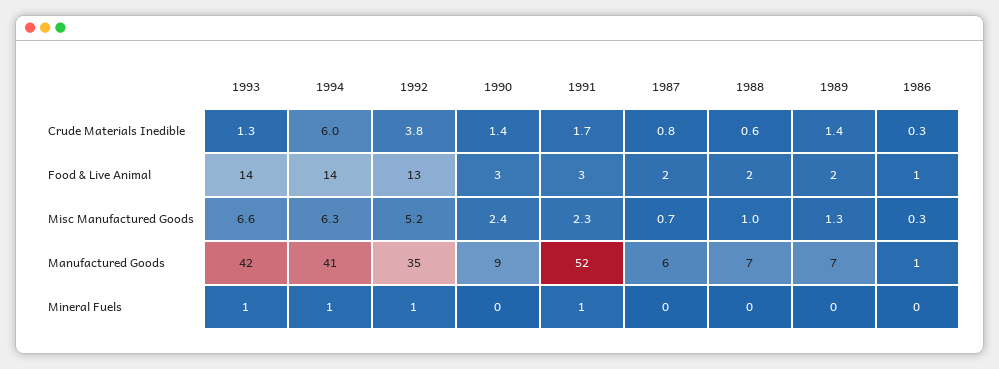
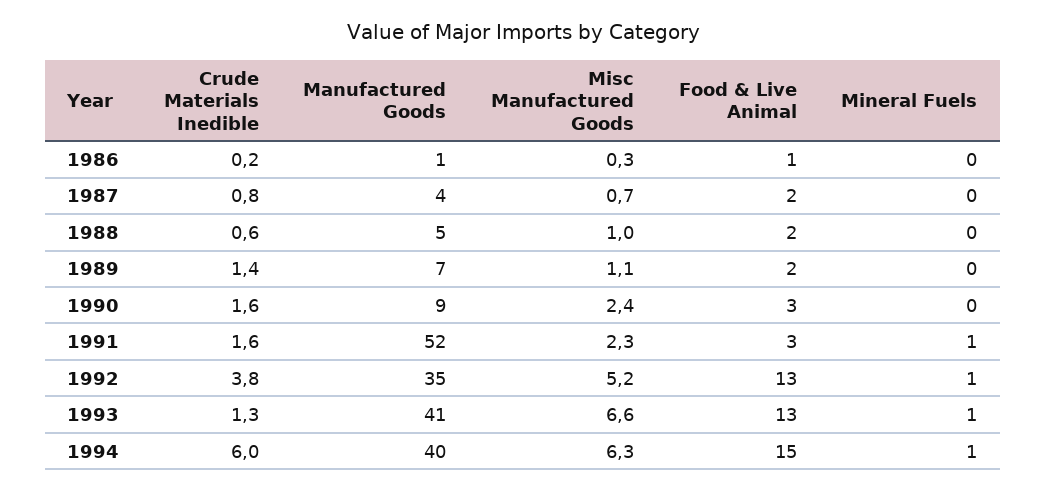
  {
    "1993": {
      "Crude Materials Inedible": 1.3,
-     "Food & Live Animal": 14,
+     "Food & Live Animal": 13,
      "Misc Manufactured Goods": 6.6,
-     "Manufactured Goods": 42,
+     "Manufactured Goods": 41,
      "Mineral Fuels": 1
    },
    "1994": {
      "Crude Materials Inedible": 6,
-     "Food & Live Animal": 14,
+     "Food & Live Animal": 15,
      "Misc Manufactured Goods": 6.3,
-     "Manufactured Goods": 41,
+     "Manufactured Goods": 40,
      "Mineral Fuels": 1
    },
    "1992": {
      "Crude Materials Inedible": 3.8,
      "Food & Live Animal": 13,
      "Misc Manufactured Goods": 5.2,
      "Manufactured Goods": 35,
      "Mineral Fuels": 1
    },
    "1990": {
-     "Crude Materials Inedible": 1.4,
+     "Crude Materials Inedible": 1.6,
      "Food & Live Animal": 3,
      "Misc Manufactured Goods": 2.4,
      "Manufactured Goods": 9,
      "Mineral Fuels": 0
    },
    "1991": {
-     "Crude Materials Inedible": 1.7,
+     "Crude Materials Inedible": 1.6,
      "Food & Live Animal": 3,
      "Misc Manufactured Goods": 2.3,
      "Manufactured Goods": 52,
      "Mineral Fuels": 1
    },
    "1987": {
      "Crude Materials Inedible": 0.8,
      "Food & Live Animal": 2,
      "Misc Manufactured Goods": 0.7,
-     "Manufactured Goods": 6,
+     "Manufactured Goods": 4,
      "Mineral Fuels": 0
    },
    "1988": {
      "Crude Materials Inedible": 0.6,
      "Food & Live Animal": 2,
      "Misc Manufactured Goods": 1,
-     "Manufactured Goods": 7,
+     "Manufactured Goods": 5,
      "Mineral Fuels": 0
    },
    "1989": {
      "Crude Materials Inedible": 1.4,
      "Food & Live Animal": 2,
-     "Misc Manufactured Goods": 1.3,
+     "Misc Manufactured Goods": 1.1,
      "Manufactured Goods": 7,
      "Mineral Fuels": 0
    },
    "1986": {
-     "Crude Materials Inedible": 0.3,
+     "Crude Materials Inedible": 0.2,
      "Food & Live Animal": 1,
      "Misc Manufactured Goods": 0.3,
      "Manufactured Goods": 1,
      "Mineral Fuels": 0
    }
  }

